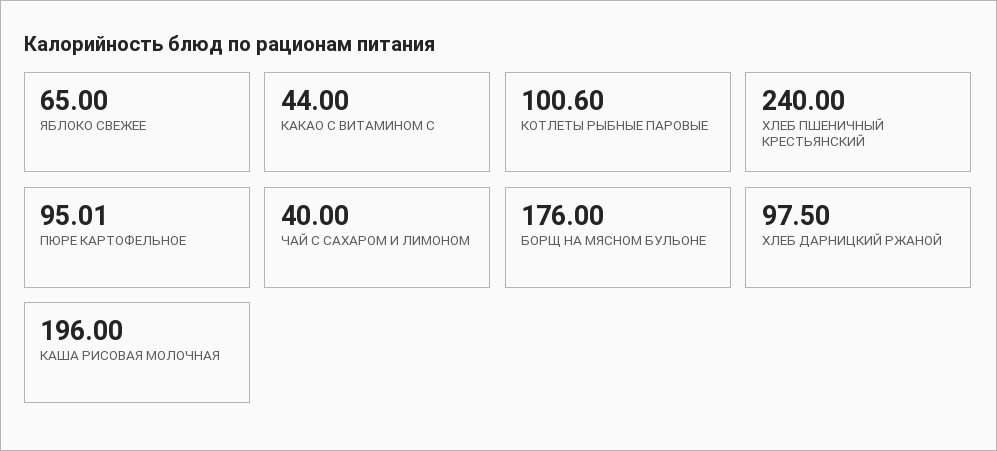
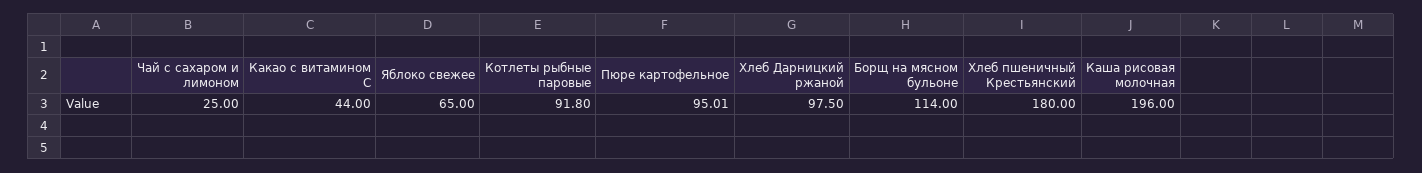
  {
    "ЯБЛОКО СВЕЖЕЕ": 65,
    "КАКАО С ВИТАМИНОМ С": 44,
-   "КОТЛЕТЫ РЫБНЫЕ ПАРОВЫЕ": 100.6,
+   "КОТЛЕТЫ РЫБНЫЕ ПАРОВЫЕ": 91.8,
-   "ХЛЕБ ПШЕНИЧНЫЙ КРЕСТЬЯНСКИЙ": 240,
+   "ХЛЕБ ПШЕНИЧНЫЙ КРЕСТЬЯНСКИЙ": 180,
    "ПЮРЕ КАРТОФЕЛЬНОЕ": 95.01,
-   "ЧАЙ С САХАРОМ И ЛИМОНОМ": 40,
+   "ЧАЙ С САХАРОМ И ЛИМОНОМ": 25,
-   "БОРЩ НА МЯСНОМ БУЛЬОНЕ": 176,
+   "БОРЩ НА МЯСНОМ БУЛЬОНЕ": 114,
    "ХЛЕБ ДАРНИЦКИЙ РЖАНОЙ": 97.5,
    "КАША РИСОВАЯ МОЛОЧНАЯ": 196
  }

